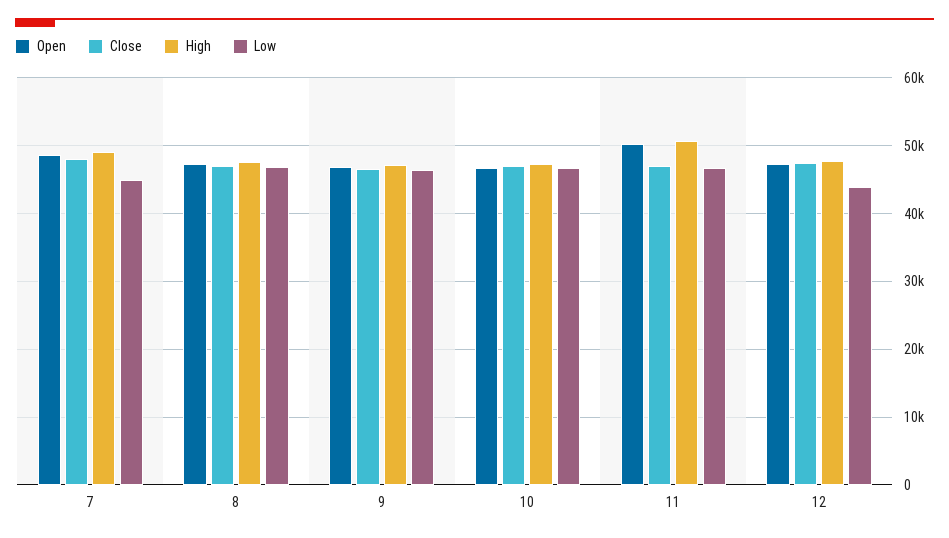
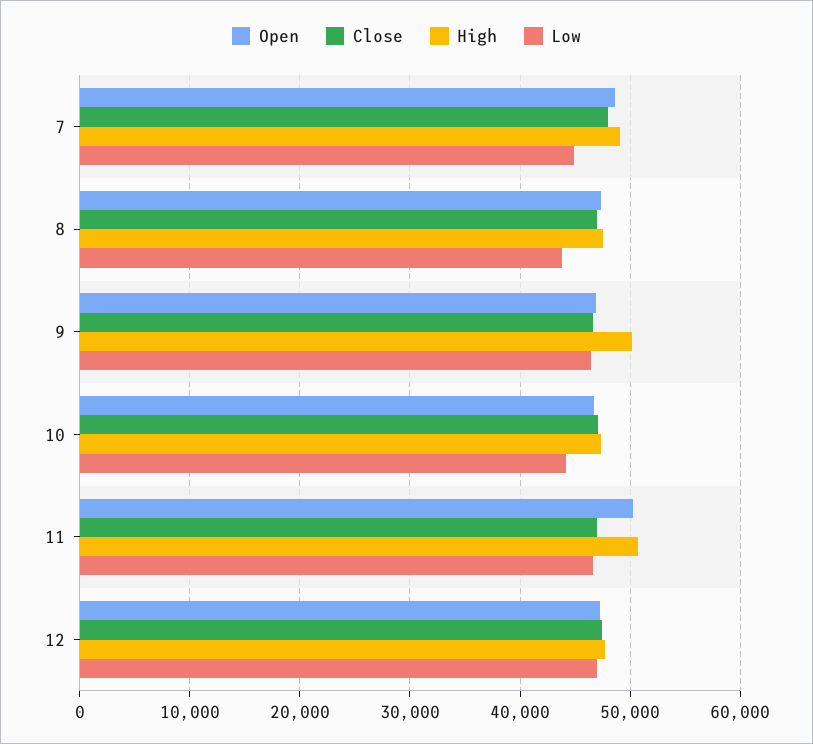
  {
    "Open": {
      "7": 49000,
      "8": 47000,
      "9": 47000,
      "10": 47000,
      "11": 50000,
      "12": 47000
    },
    "Close": {
      "7": 48000,
      "8": 47000,
      "9": 47000,
      "10": 47000,
      "11": 47000,
      "12": 47000
    },
    "High": {
      "7": 49000,
      "8": 48000,
-     "9": 47000,
+     "9": 50000,
      "10": 47000,
      "11": 51000,
      "12": 48000
    },
    "Low": {
      "7": 45000,
-     "8": 47000,
+     "8": 44000,
      "9": 46000,
-     "10": 47000,
+     "10": 44000,
      "11": 47000,
-     "12": 44000
+     "12": 47000
    }
  }

